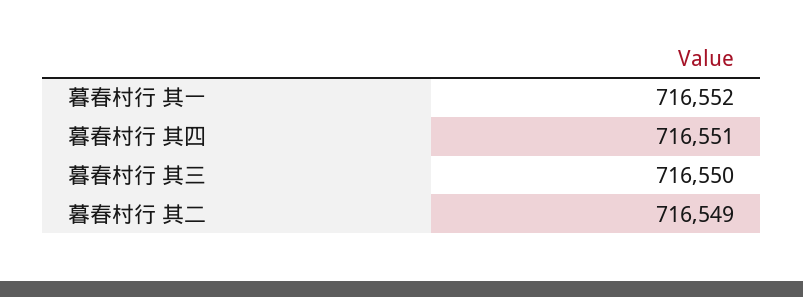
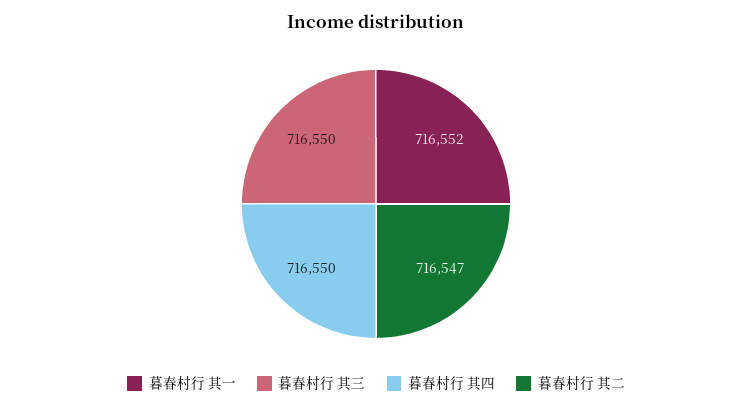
  {
    "暮春村行 其一": 716552,
-   "暮春村行 其四": 716551,
+   "暮春村行 其四": 716550,
    "暮春村行 其三": 716550,
-   "暮春村行 其二": 716549
+   "暮春村行 其二": 716547
  }

